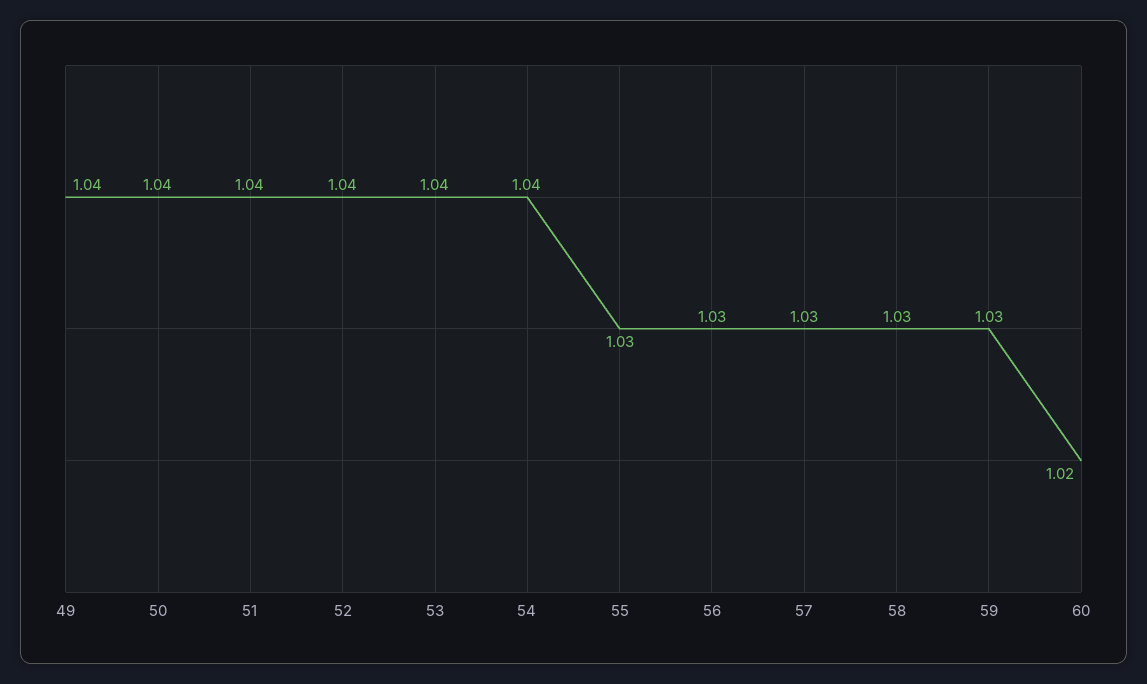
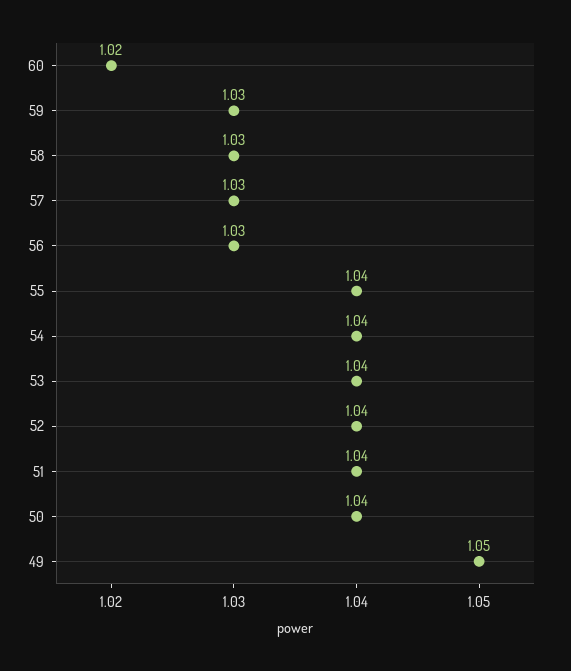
  {
-   "49": 1.04,
+   "49": 1.05,
    "50": 1.04,
    "51": 1.04,
    "52": 1.04,
    "53": 1.04,
    "54": 1.04,
-   "55": 1.03,
+   "55": 1.04,
    "56": 1.03,
    "57": 1.03,
    "58": 1.03,
    "59": 1.03,
    "60": 1.02
  }

